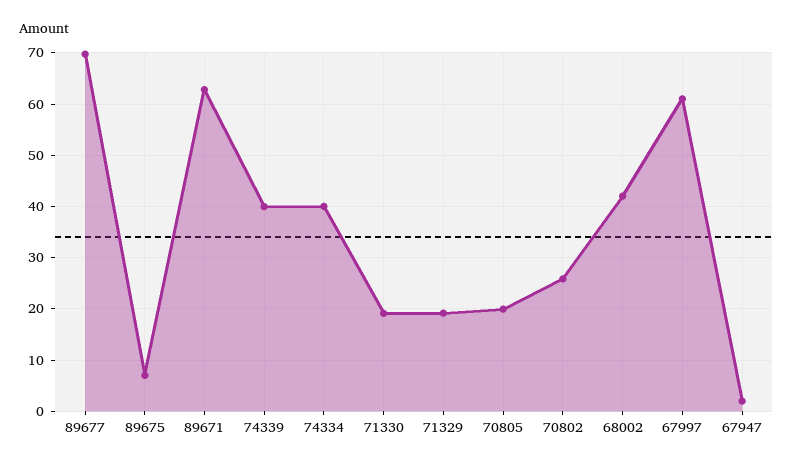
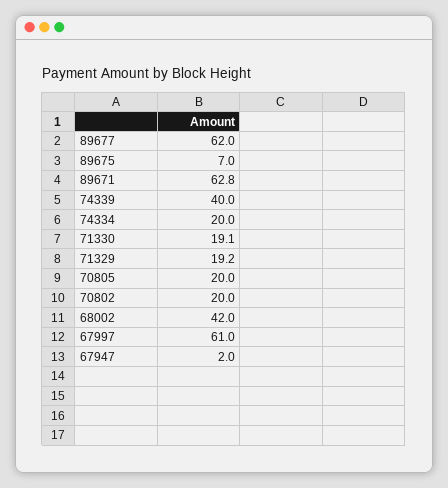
  {
-   "89677": 70,
+   "89677": 62,
    "89675": 7,
    "89671": 62.8,
    "74339": 40,
-   "74334": 40,
+   "74334": 20,
    "71330": 19.1,
    "71329": 19.2,
    "70805": 20,
-   "70802": 26,
+   "70802": 20,
    "68002": 42,
    "67997": 61,
    "67947": 2
  }

